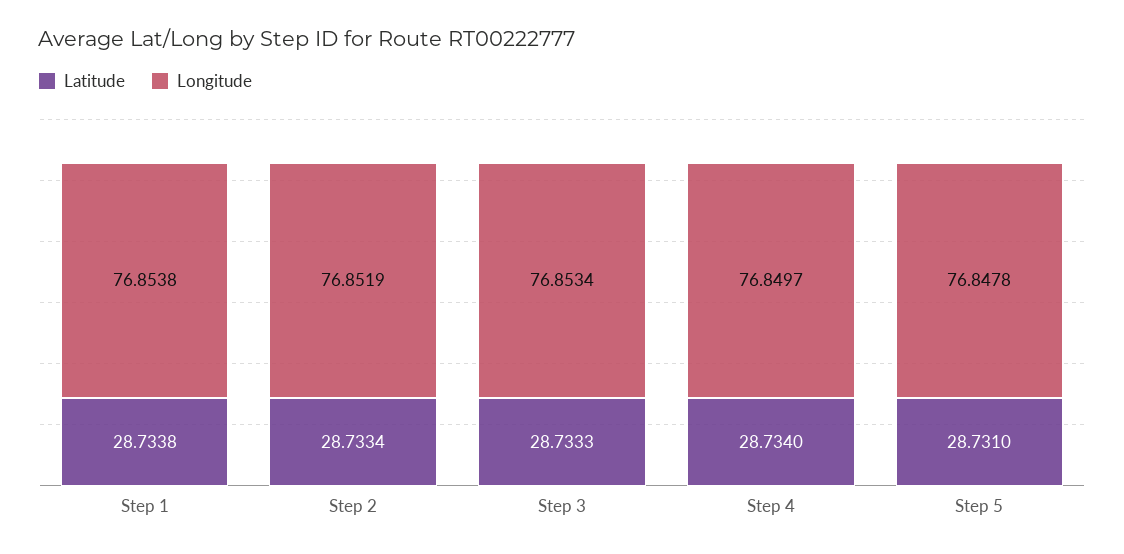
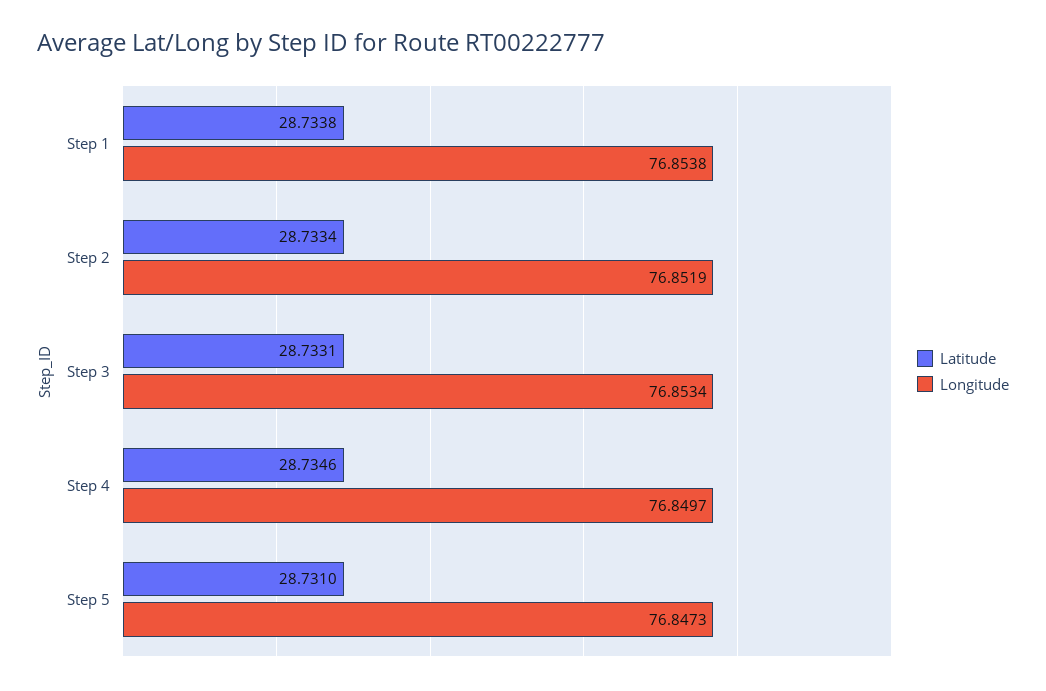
  {
    "Latitude": {
      "Step 1": 28.7338,
      "Step 2": 28.7334,
-     "Step 3": 28.7333,
+     "Step 3": 28.7331,
-     "Step 4": 28.734,
+     "Step 4": 28.7346,
      "Step 5": 28.731
    },
    "Longitude": {
      "Step 1": 76.8538,
      "Step 2": 76.8519,
      "Step 3": 76.8534,
      "Step 4": 76.8497,
-     "Step 5": 76.8478
+     "Step 5": 76.8473
    }
  }

